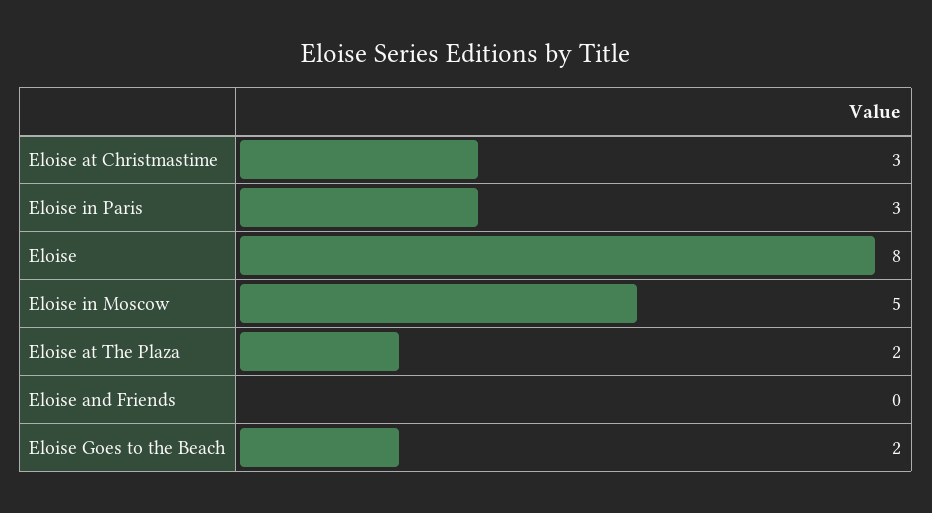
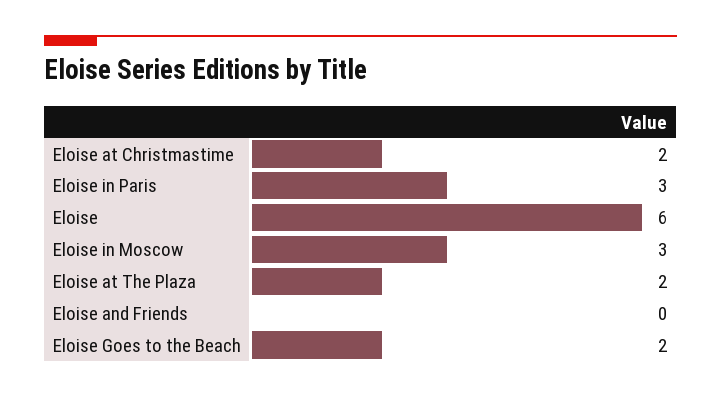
  {
-   "Eloise at Christmastime": 3,
+   "Eloise at Christmastime": 2,
    "Eloise in Paris": 3,
-   "Eloise": 8,
+   "Eloise": 6,
-   "Eloise in Moscow": 5,
+   "Eloise in Moscow": 3,
    "Eloise at The Plaza": 2,
    "Eloise and Friends": 0,
    "Eloise Goes to the Beach": 2
  }

